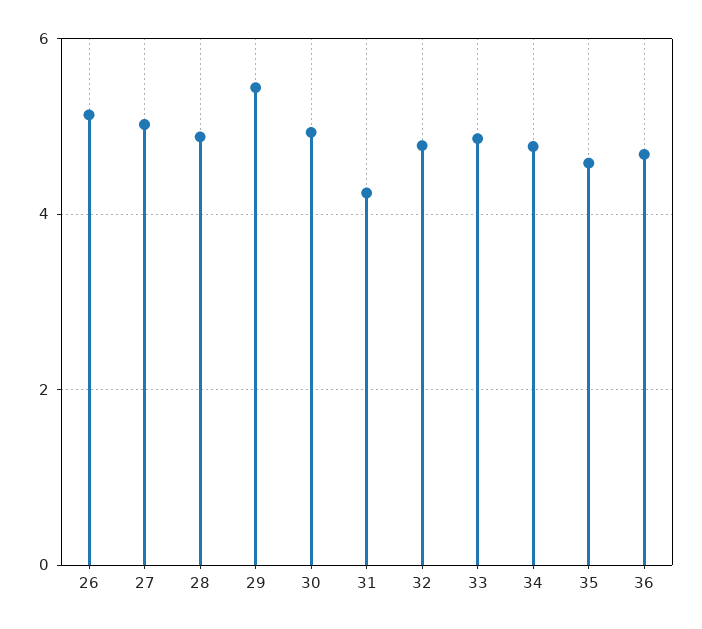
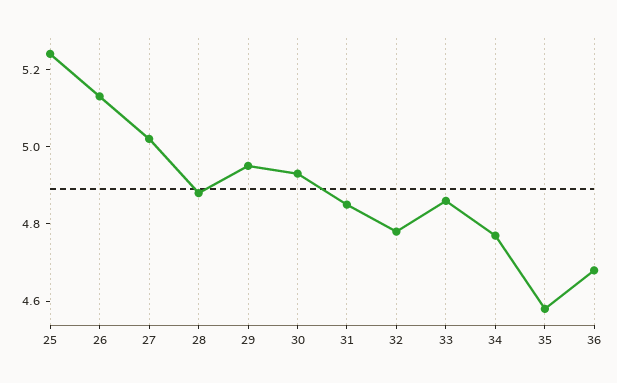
  {
    "26": 5.15,
    "27": 5,
    "28": 4.9,
-   "29": 5.4,
+   "29": 4.95,
    "30": 4.95,
-   "31": 4.2,
+   "31": 4.85,
    "32": 4.8,
    "33": 4.85,
    "34": 4.75,
    "35": 4.6,
-   "36": 4.7
+   "36": 4.7,
+   "25": 5.25
  }

